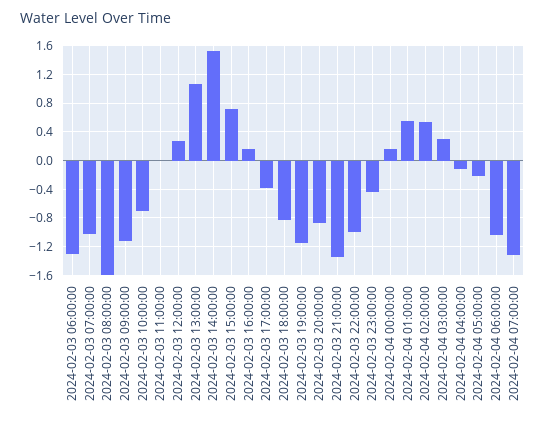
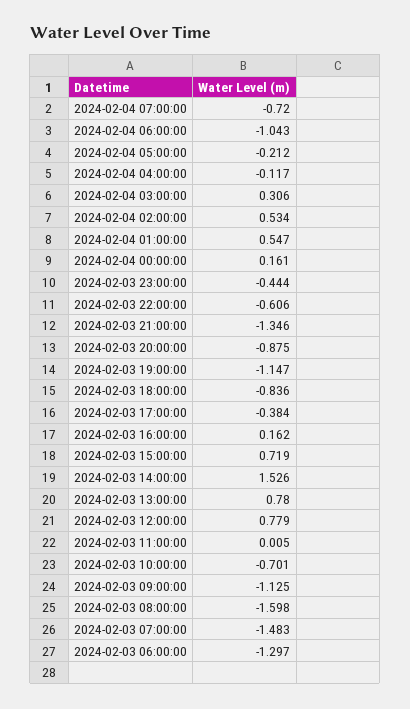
  {
    "2024-02-03 06:00:00": -1.297,
-   "2024-02-03 07:00:00": -1,
+   "2024-02-03 07:00:00": -1.483,
    "2024-02-03 08:00:00": -1.598,
    "2024-02-03 09:00:00": -1.125,
    "2024-02-03 10:00:00": -0.701,
    "2024-02-03 11:00:00": 0.005,
-   "2024-02-03 12:00:00": 0.3,
+   "2024-02-03 12:00:00": 0.779,
-   "2024-02-03 13:00:00": 1.1,
+   "2024-02-03 13:00:00": 0.78,
    "2024-02-03 14:00:00": 1.526,
    "2024-02-03 15:00:00": 0.719,
    "2024-02-03 16:00:00": 0.162,
    "2024-02-03 17:00:00": -0.384,
    "2024-02-03 18:00:00": -0.836,
    "2024-02-03 19:00:00": -1.147,
    "2024-02-03 20:00:00": -0.875,
    "2024-02-03 21:00:00": -1.346,
-   "2024-02-03 22:00:00": -1,
+   "2024-02-03 22:00:00": -0.606,
    "2024-02-03 23:00:00": -0.444,
    "2024-02-04 00:00:00": 0.161,
    "2024-02-04 01:00:00": 0.547,
    "2024-02-04 02:00:00": 0.534,
    "2024-02-04 03:00:00": 0.306,
    "2024-02-04 04:00:00": -0.117,
    "2024-02-04 05:00:00": -0.212,
    "2024-02-04 06:00:00": -1.043,
-   "2024-02-04 07:00:00": -1.3
+   "2024-02-04 07:00:00": -0.72
  }

